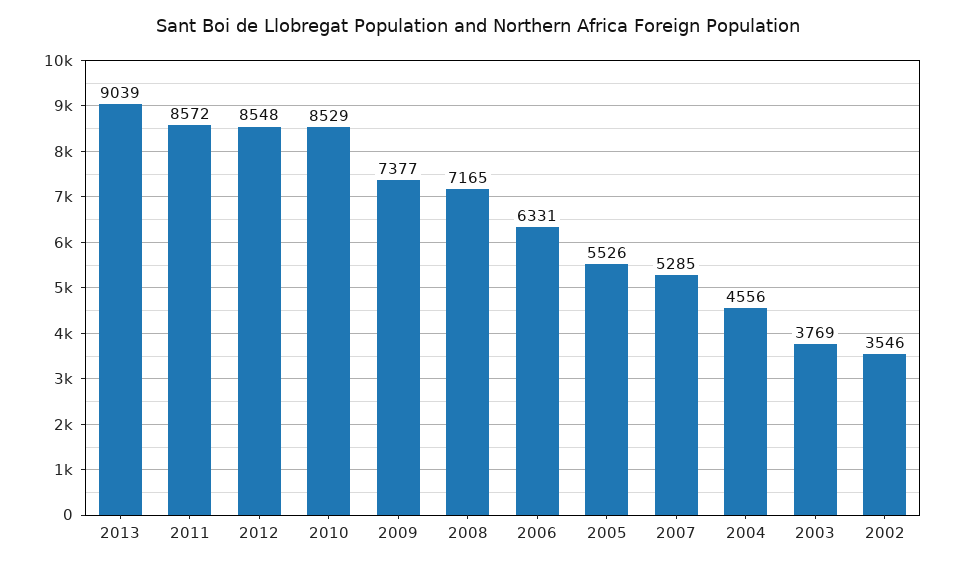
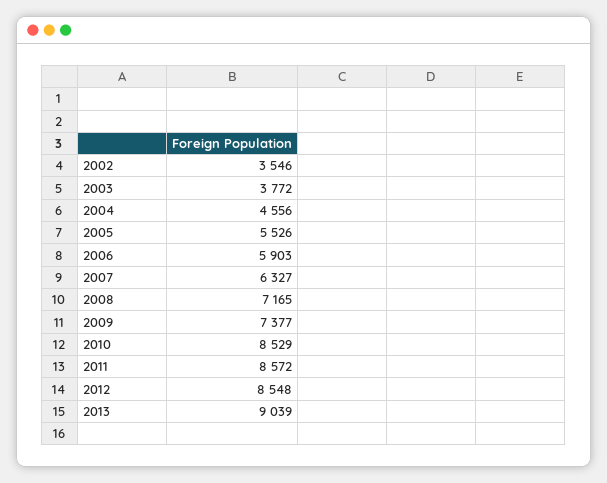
  {
    "2013": 9039,
    "2011": 8572,
    "2012": 8548,
    "2010": 8529,
    "2009": 7377,
    "2008": 7165,
-   "2006": 6331,
+   "2006": 5903,
    "2005": 5526,
-   "2007": 5285,
+   "2007": 6327,
    "2004": 4556,
-   "2003": 3769,
+   "2003": 3772,
    "2002": 3546
  }

